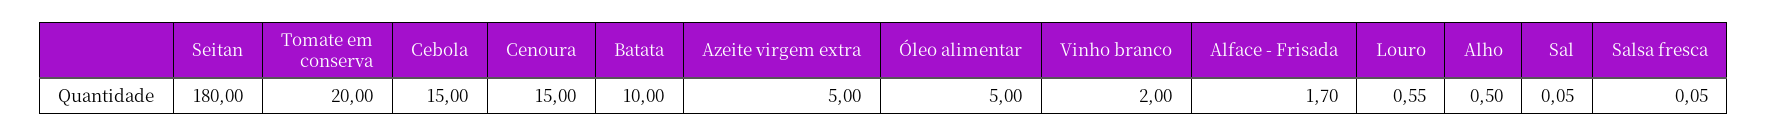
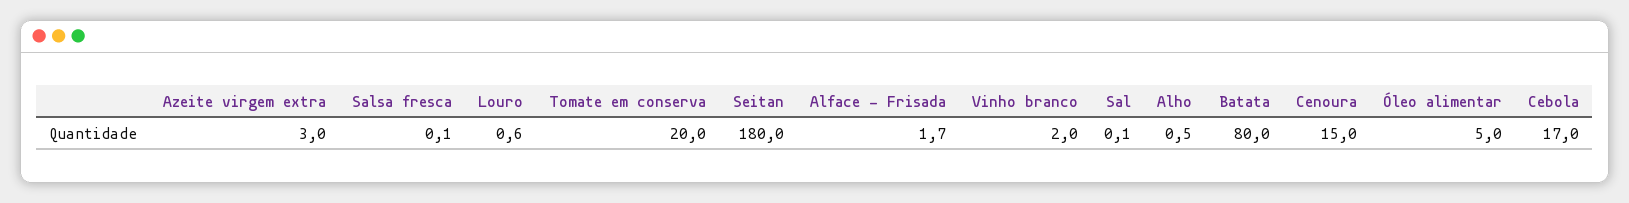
  {
    "Seitan": 180,
    "Tomate em conserva": 20,
-   "Cebola": 15,
+   "Cebola": 17,
    "Cenoura": 15,
-   "Batata": 10,
+   "Batata": 80,
-   "Azeite virgem extra": 5,
+   "Azeite virgem extra": 3,
    "Óleo alimentar": 5,
    "Vinho branco": 2,
    "Alface - Frisada": 1.7,
    "Louro": 0.55,
    "Alho": 0.5,
    "Sal": 0.05,
    "Salsa fresca": 0.05
  }

